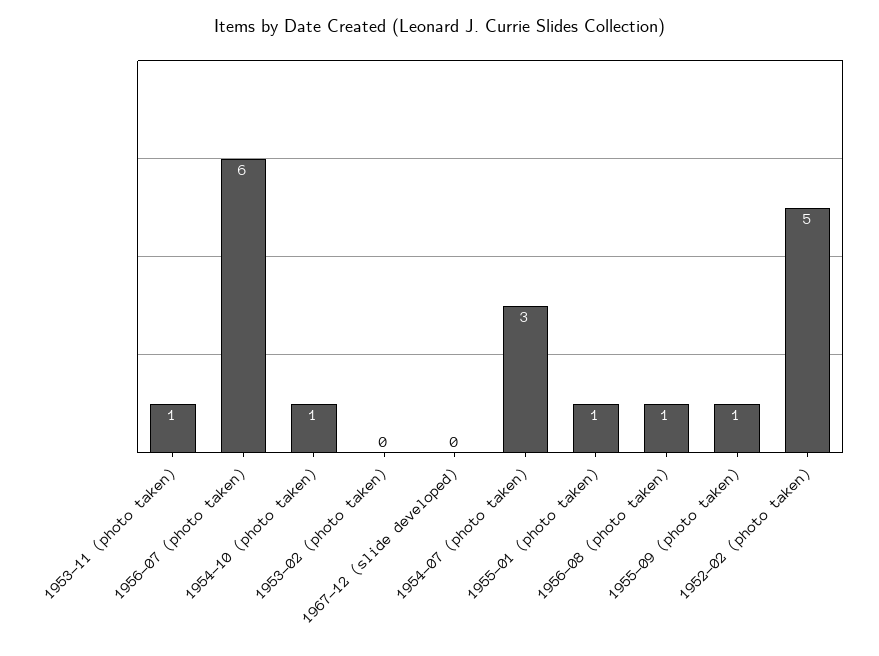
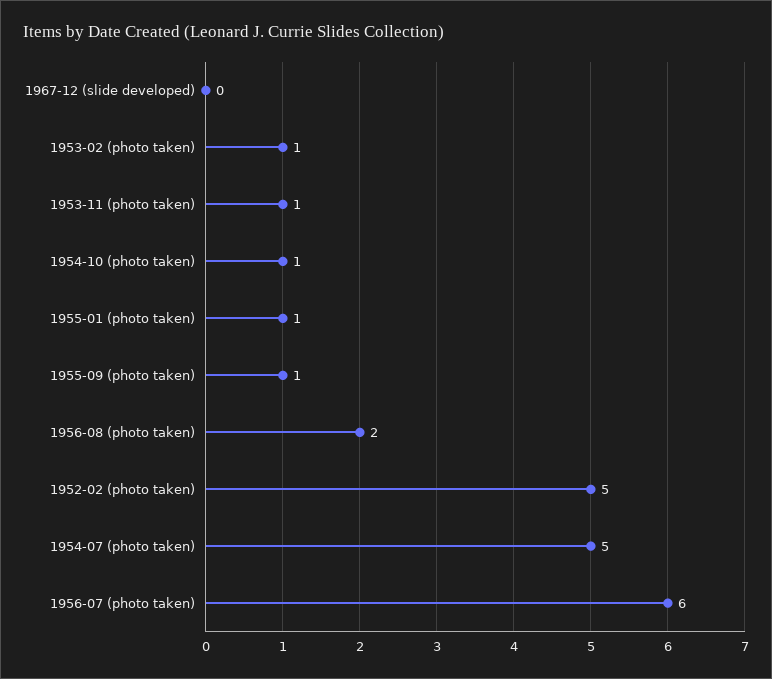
  {
    "1953-11 (photo taken)": 1,
    "1956-07 (photo taken)": 6,
    "1954-10 (photo taken)": 1,
-   "1953-02 (photo taken)": 0,
+   "1953-02 (photo taken)": 1,
    "1967-12 (slide developed)": 0,
-   "1954-07 (photo taken)": 3,
+   "1954-07 (photo taken)": 5,
    "1955-01 (photo taken)": 1,
-   "1956-08 (photo taken)": 1,
+   "1956-08 (photo taken)": 2,
    "1955-09 (photo taken)": 1,
    "1952-02 (photo taken)": 5
  }

